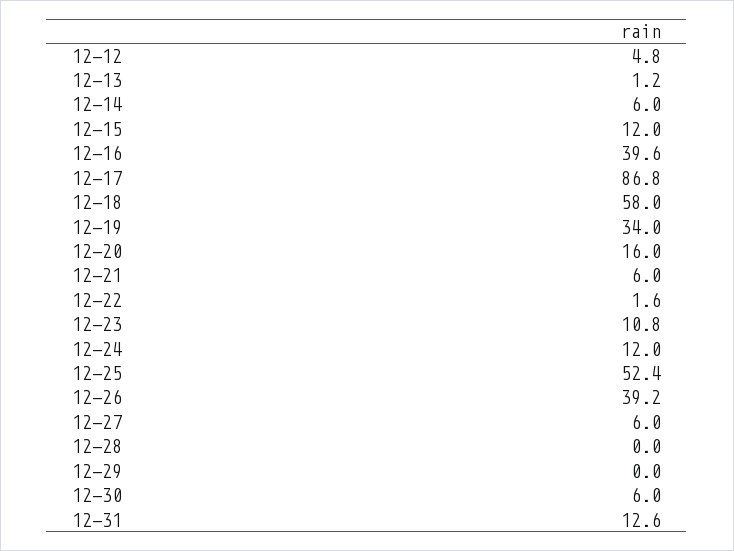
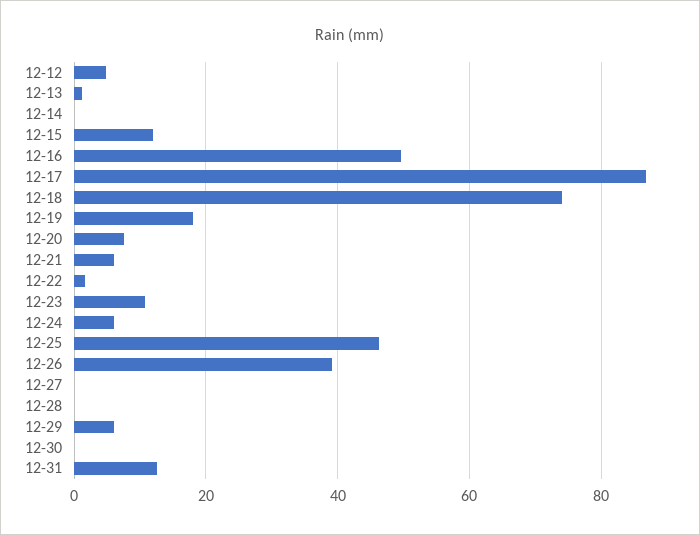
  {
    "12-12": 4.8,
    "12-13": 1.2,
-   "12-14": 6,
+   "12-14": 0,
    "12-15": 12,
-   "12-16": 39.6,
+   "12-16": 50,
    "12-17": 86.8,
-   "12-18": 58,
+   "12-18": 74,
-   "12-19": 34,
+   "12-19": 18,
-   "12-20": 16,
+   "12-20": 8,
    "12-21": 6,
    "12-22": 1.6,
    "12-23": 10.8,
-   "12-24": 12,
+   "12-24": 6,
-   "12-25": 52.4,
+   "12-25": 46,
    "12-26": 39.2,
-   "12-27": 6,
+   "12-27": 0,
    "12-28": 0,
-   "12-29": 0,
+   "12-29": 6,
-   "12-30": 6,
+   "12-30": 0,
    "12-31": 12.6
  }

